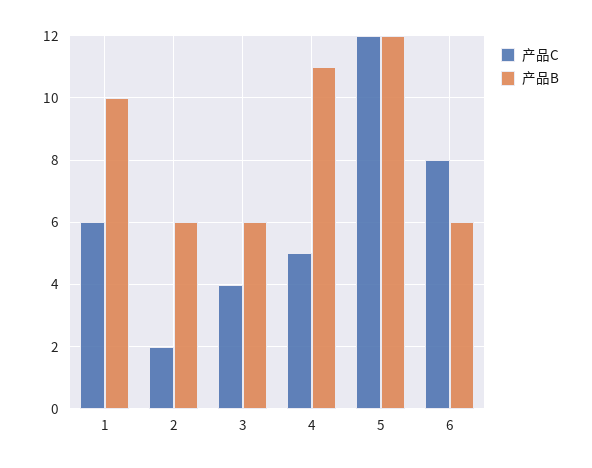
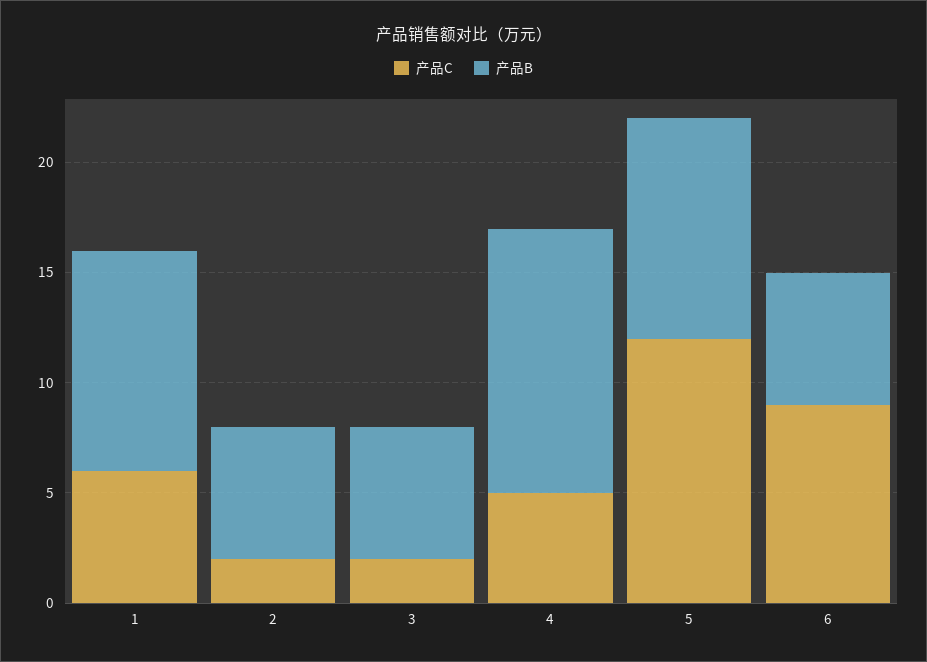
  {
    "产品C": {
      "1": 6,
      "2": 2,
-     "3": 4,
+     "3": 2,
      "4": 5,
      "5": 12,
-     "6": 8
+     "6": 9
    },
    "产品B": {
      "1": 10,
      "2": 6,
      "3": 6,
-     "4": 11,
+     "4": 12,
-     "5": 12,
+     "5": 10,
      "6": 6
    }
  }

